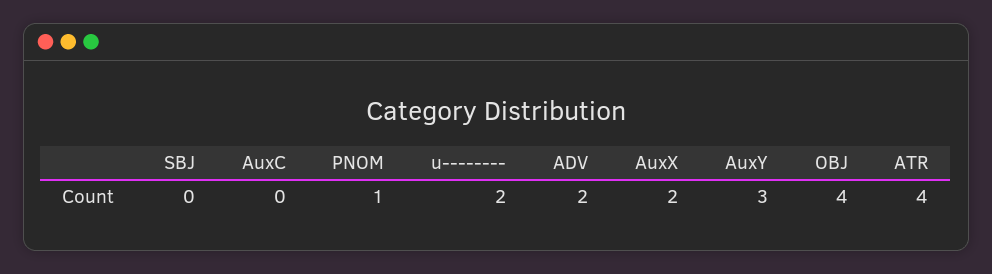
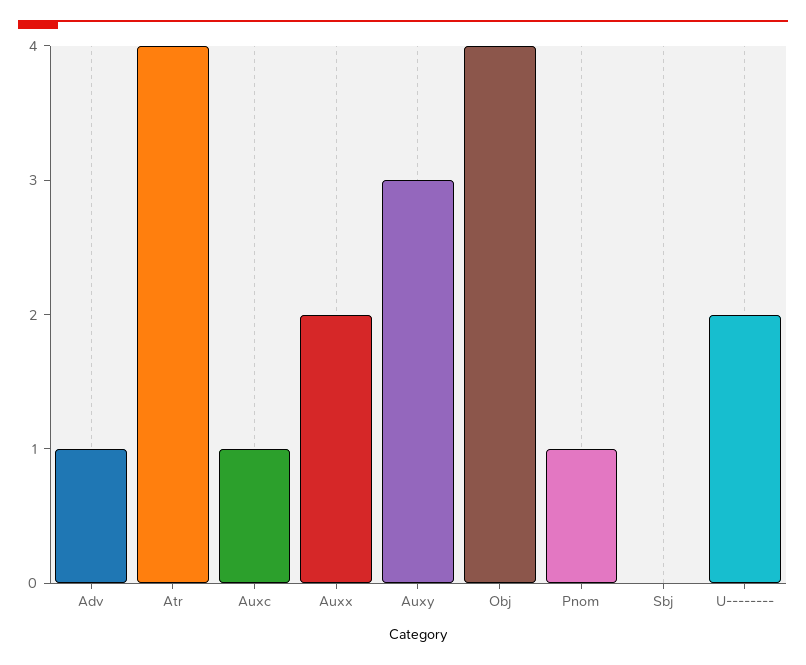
  {
    "SBJ": 0,
-   "AuxC": 0,
+   "AuxC": 1,
    "PNOM": 1,
    "u--------": 2,
-   "ADV": 2,
+   "ADV": 1,
    "AuxX": 2,
    "AuxY": 3,
    "OBJ": 4,
    "ATR": 4
  }

